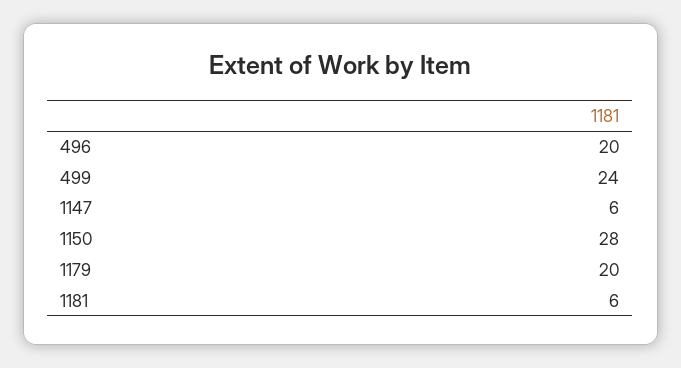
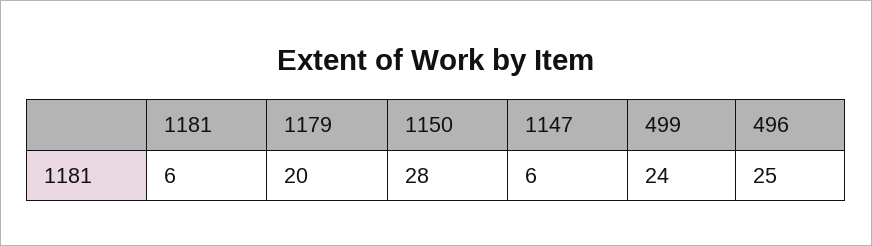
  {
-   "496": 20,
+   "496": 25,
    "499": 24,
    "1147": 6,
    "1150": 28,
    "1179": 20,
    "1181": 6
  }

